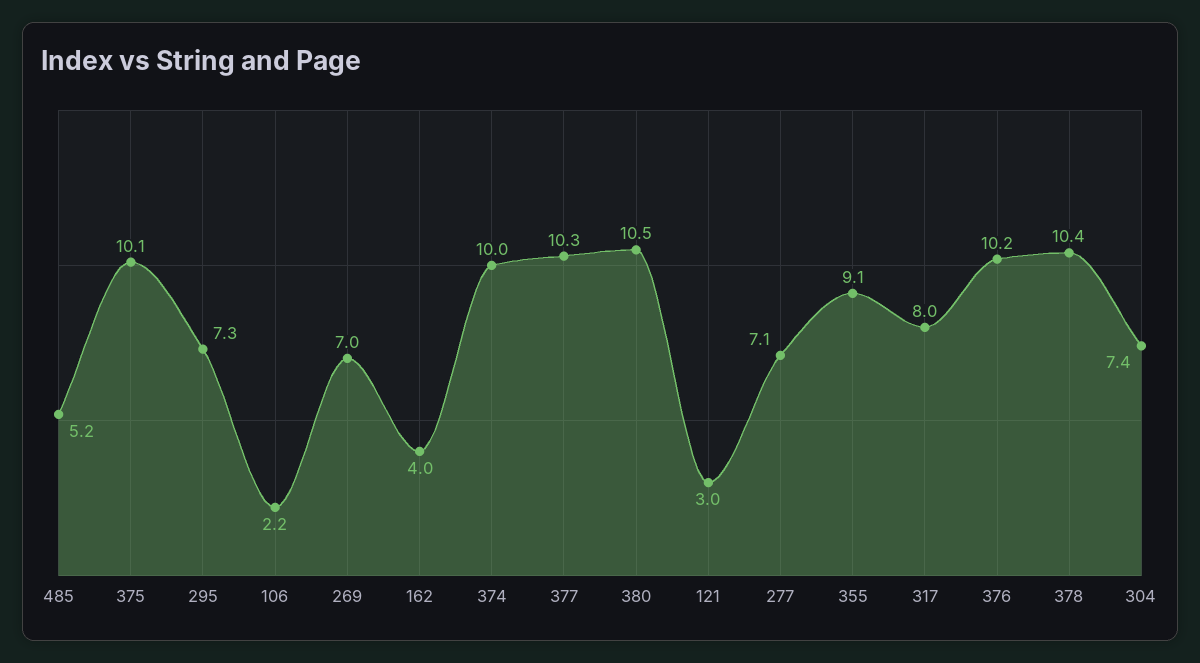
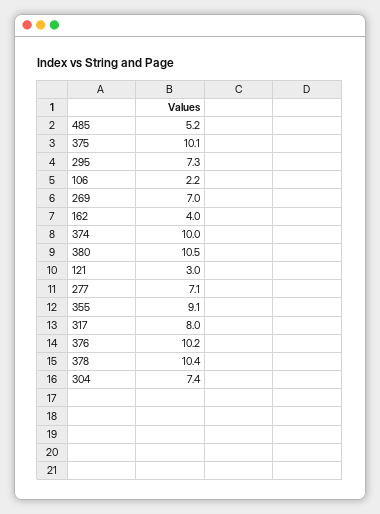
  {
    "485": 5.2,
    "375": 10.1,
    "295": 7.3,
    "106": 2.2,
    "269": 7,
    "162": 4,
    "374": 10,
-   "377": 10.3,
    "380": 10.5,
    "121": 3,
    "277": 7.1,
    "355": 9.1,
    "317": 8,
    "376": 10.2,
    "378": 10.4,
    "304": 7.4
  }

